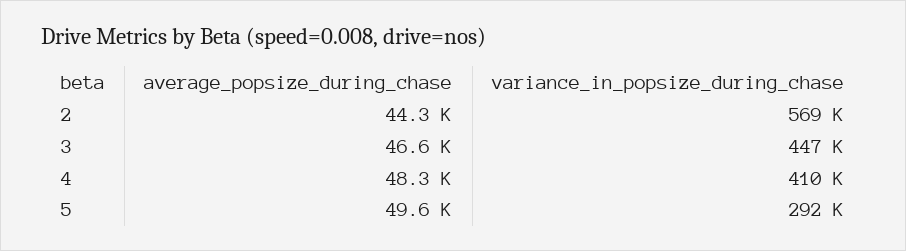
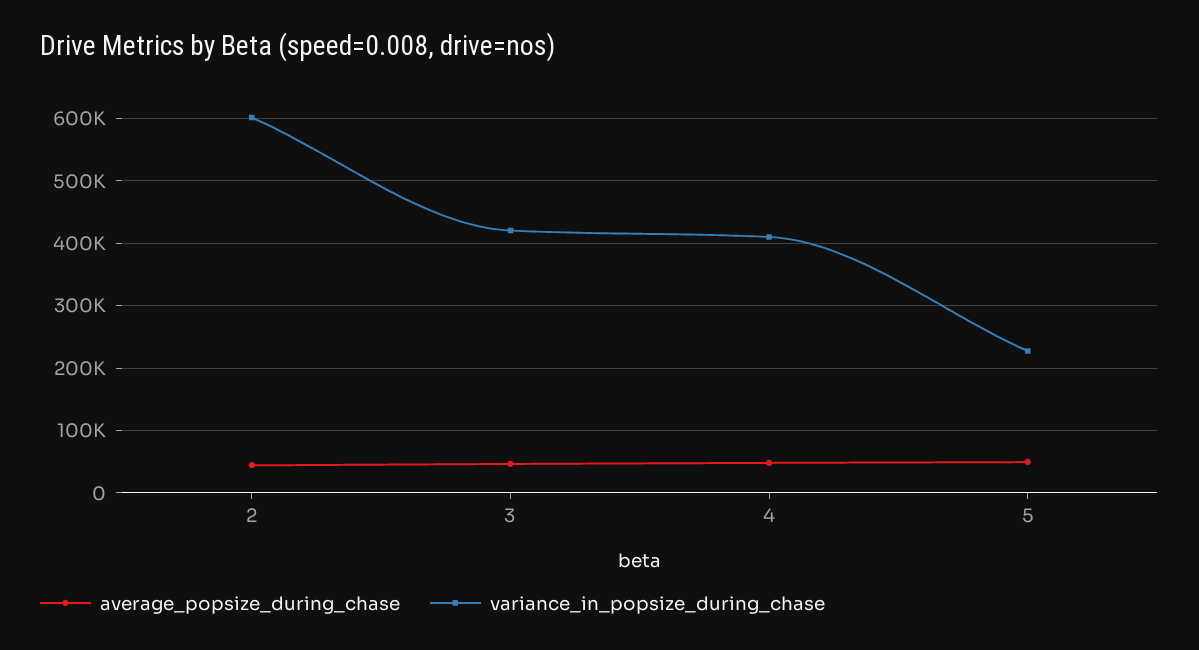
  {
    "average_popsize_during_chase": {
      "2": 44300,
      "3": 46600,
      "4": 48300,
      "5": 49600
    },
    "variance_in_popsize_during_chase": {
-     "2": 569000,
+     "2": 600000,
-     "3": 447000,
+     "3": 420000,
      "4": 410000,
-     "5": 292000
+     "5": 230000
    }
  }

